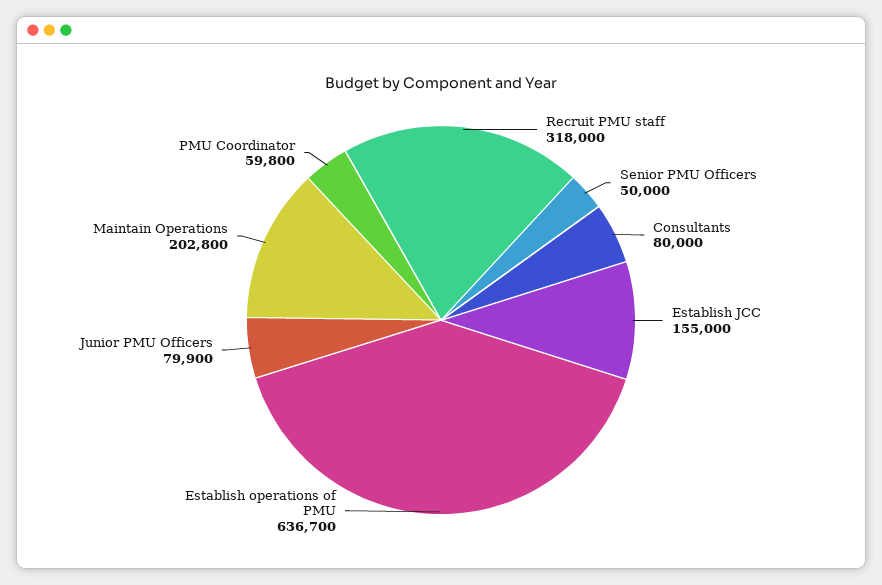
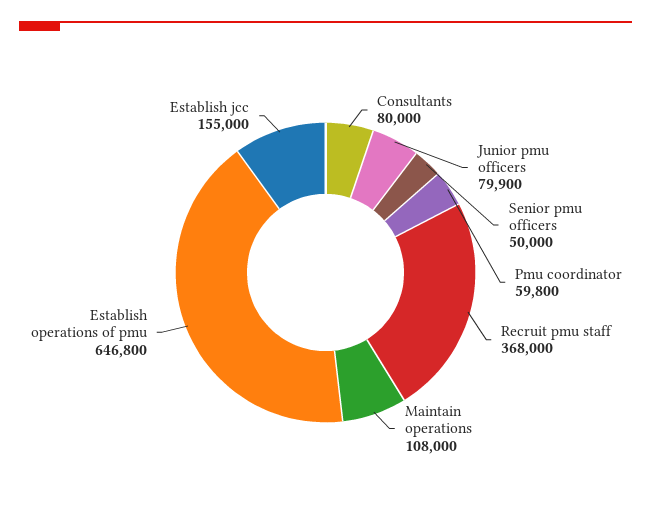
  {
-   "Recruit PMU staff": 318000,
+   "Recruit PMU staff": 368000,
    "Senior PMU Officers": 50000,
    "Consultants": 80000,
    "Establish JCC": 155000,
-   "Establish operations of PMU": 636700,
+   "Establish operations of PMU": 646800,
    "Junior PMU Officers": 79900,
-   "Maintain Operations": 202800,
+   "Maintain Operations": 108000,
    "PMU Coordinator": 59800
  }

